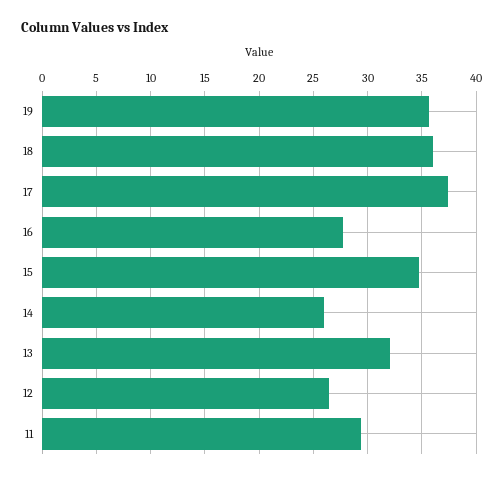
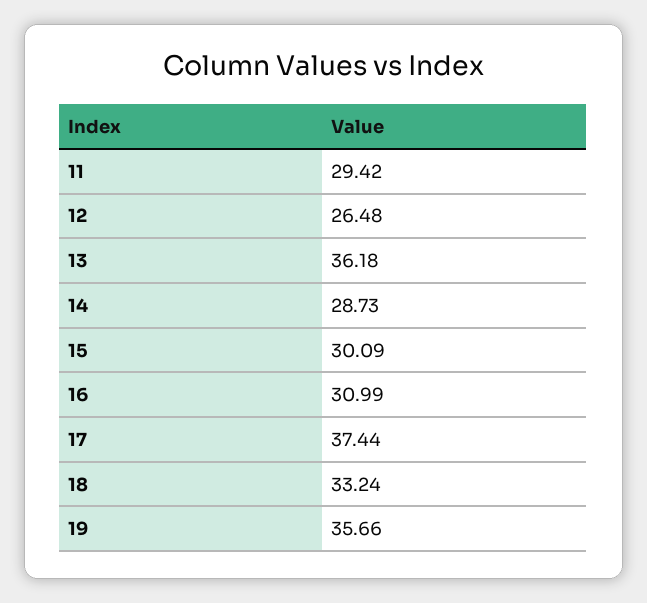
  {
    "19": 35.66,
-   "18": 36,
+   "18": 33.24,
    "17": 37.44,
-   "16": 28,
+   "16": 30.99,
-   "15": 35,
+   "15": 30.09,
-   "14": 26,
+   "14": 28.73,
-   "13": 32,
+   "13": 36.18,
    "12": 26.48,
    "11": 29.42
  }

